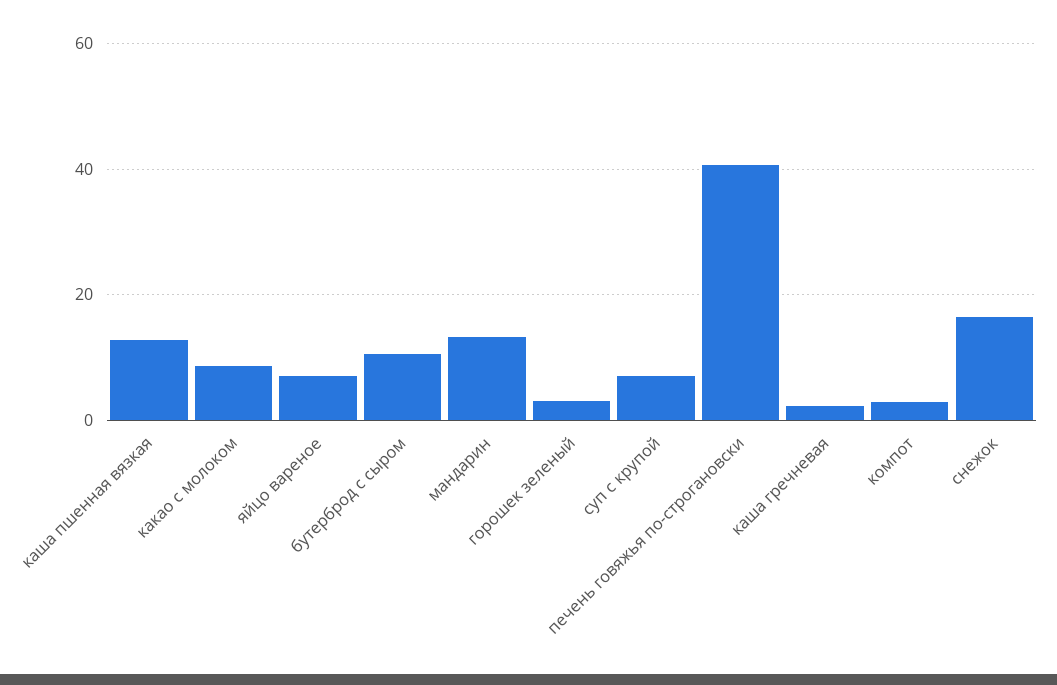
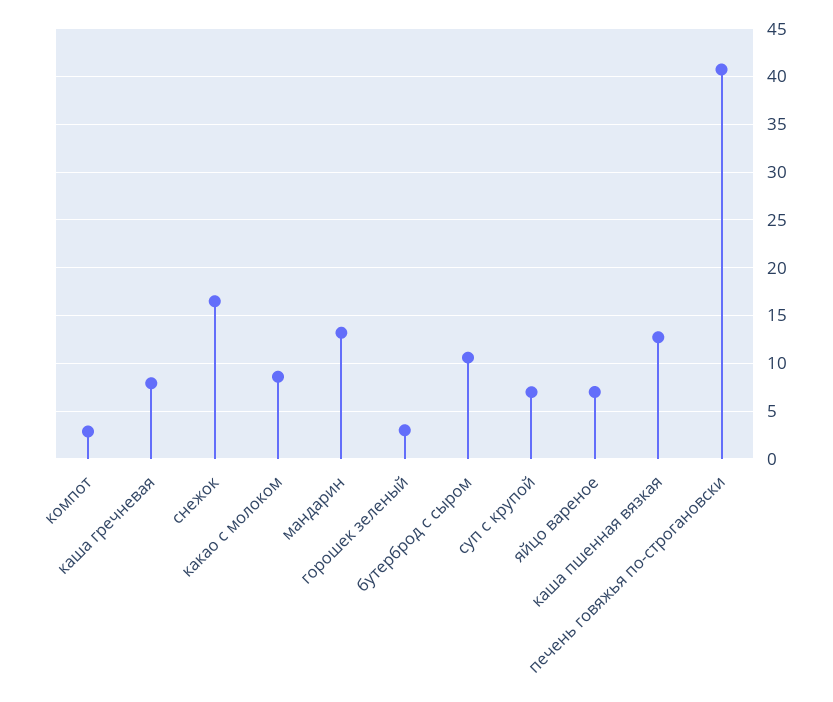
  {
    "каша пшенная вязкая": 13,
    "какао с молоком": 9,
    "яйцо вареное": 7,
    "бутерброд с сыром": 11,
    "мандарин": 13,
    "горошек зеленый": 3,
    "суп с крупой": 7,
    "печень говяжья по-строгановски": 41,
-   "каша гречневая": 2,
+   "каша гречневая": 8,
    "компот": 3,
    "снежок": 17
  }

